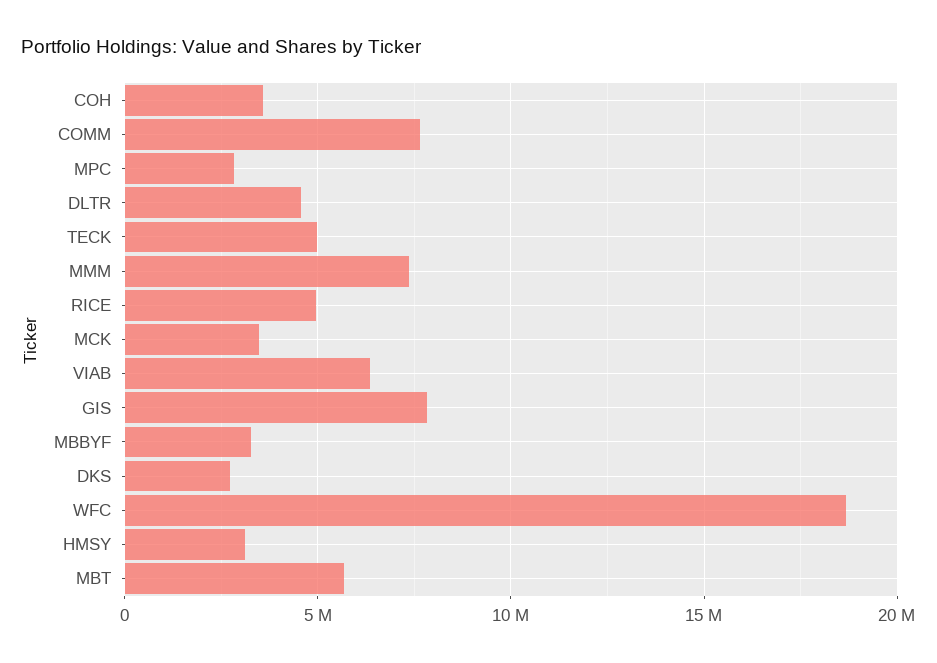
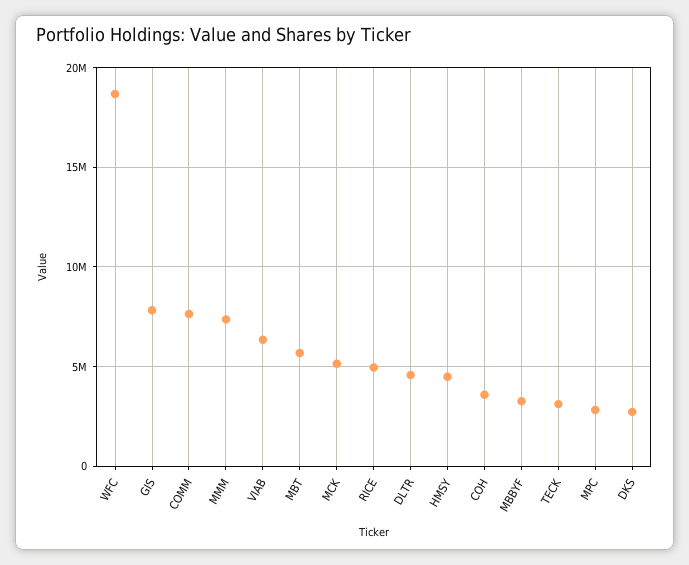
  {
    "COH": 3500000,
    "COMM": 7500000,
    "MPC": 3000000,
    "DLTR": 4500000,
-   "TECK": 5000000,
+   "TECK": 3000000,
    "MMM": 7500000,
    "RICE": 5000000,
-   "MCK": 3500000,
+   "MCK": 5000000,
    "VIAB": 6500000,
    "GIS": 8000000,
    "MBBYF": 3500000,
    "DKS": 2500000,
    "WFC": 18500000,
-   "HMSY": 3000000,
+   "HMSY": 4500000,
    "MBT": 5500000
  }

